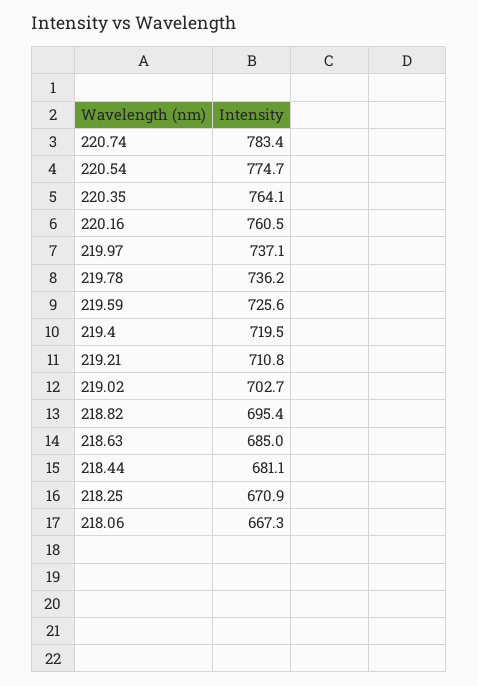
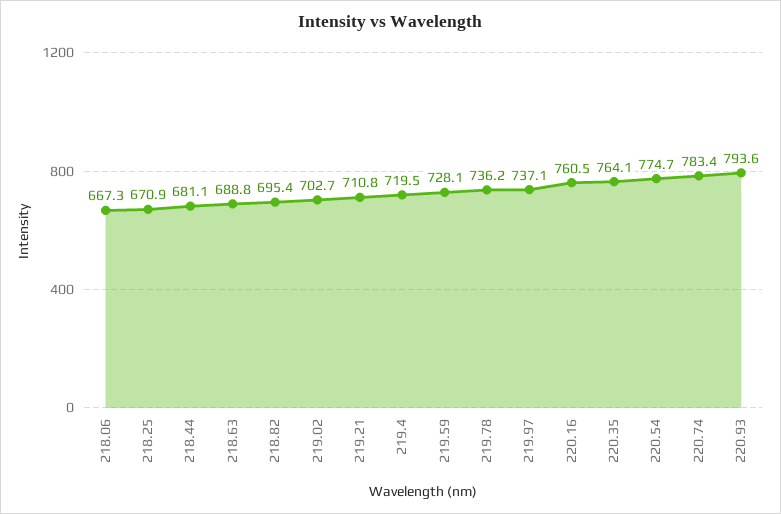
  {
    "220.74": 783.4,
    "220.54": 774.7,
    "220.35": 764.1,
    "220.16": 760.5,
    "219.97": 737.1,
    "219.78": 736.2,
-   "219.59": 725.6,
+   "219.59": 728.1,
    "219.4": 719.5,
    "219.21": 710.8,
    "219.02": 702.7,
    "218.82": 695.4,
-   "218.63": 685,
+   "218.63": 688.8,
    "218.44": 681.1,
    "218.25": 670.9,
-   "218.06": 667.3
+   "218.06": 667.3,
+   "220.93": 793.6
  }

